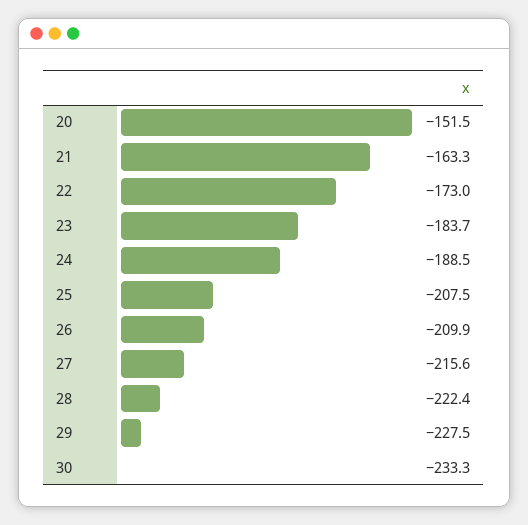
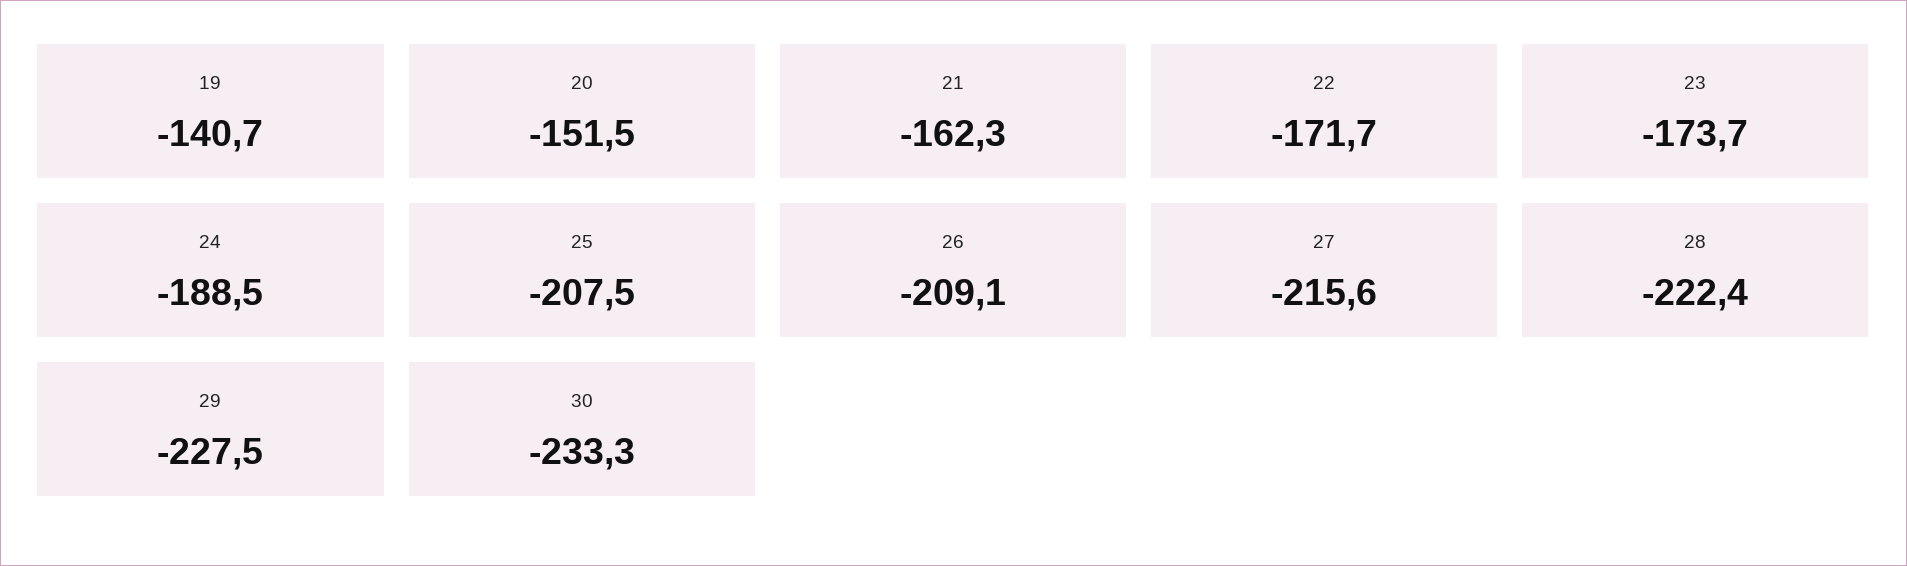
  {
    "20": -151.5,
-   "21": -163.3,
+   "21": -162.3,
-   "22": -173,
+   "22": -171.7,
-   "23": -183.7,
+   "23": -173.7,
    "24": -188.5,
    "25": -207.5,
-   "26": -209.9,
+   "26": -209.1,
    "27": -215.6,
    "28": -222.4,
    "29": -227.5,
-   "30": -233.3
+   "30": -233.3,
+   "19": -140.7
  }

